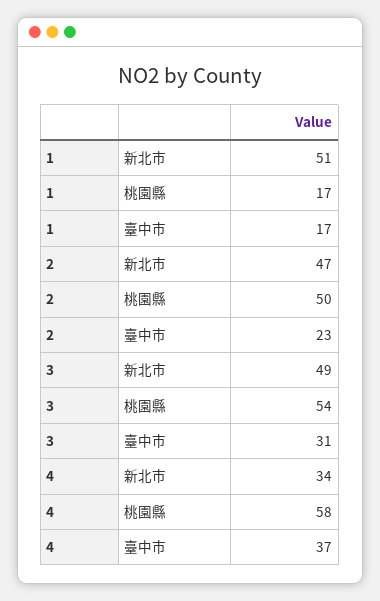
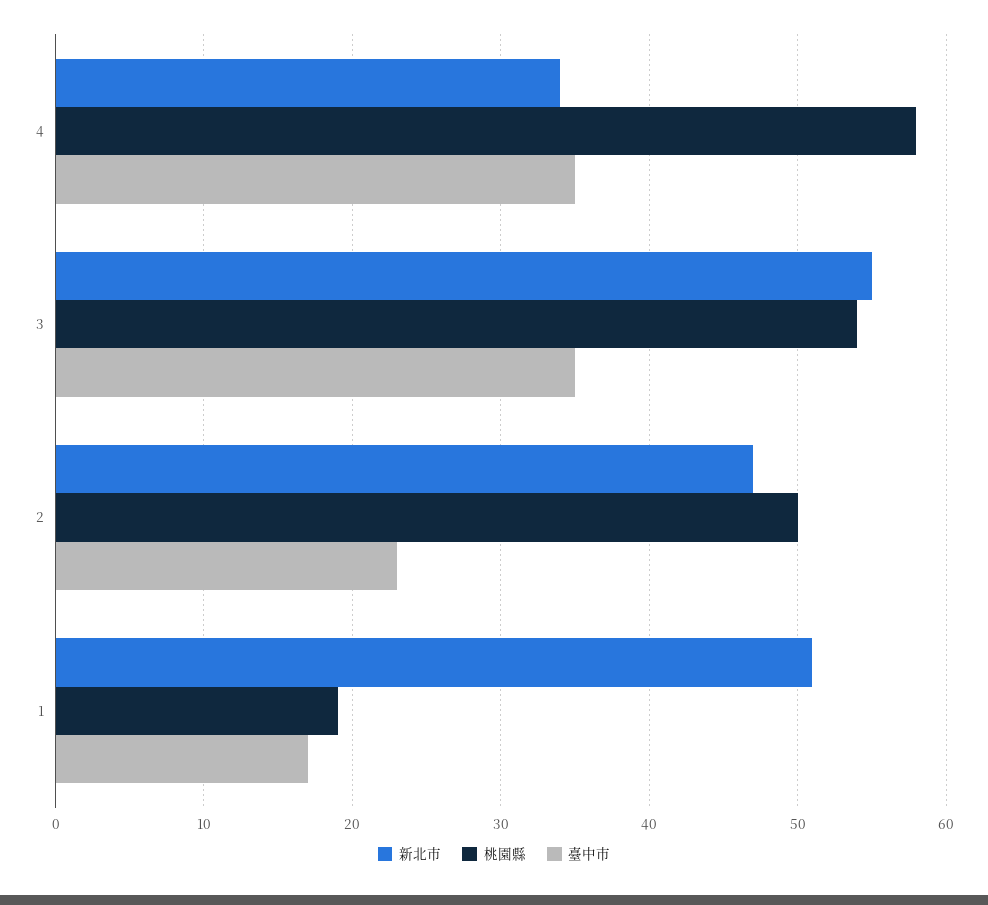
  {
    "新北市": {
      "1": 51,
      "2": 47,
-     "3": 49,
+     "3": 55,
      "4": 34
    },
    "桃園縣": {
-     "1": 17,
+     "1": 19,
      "2": 50,
      "3": 54,
      "4": 58
    },
    "臺中市": {
      "1": 17,
      "2": 23,
-     "3": 31,
+     "3": 35,
-     "4": 37
+     "4": 35
    }
  }

